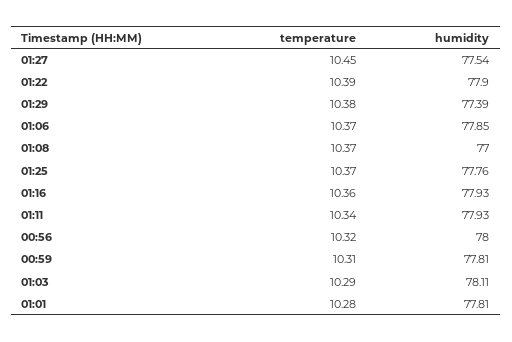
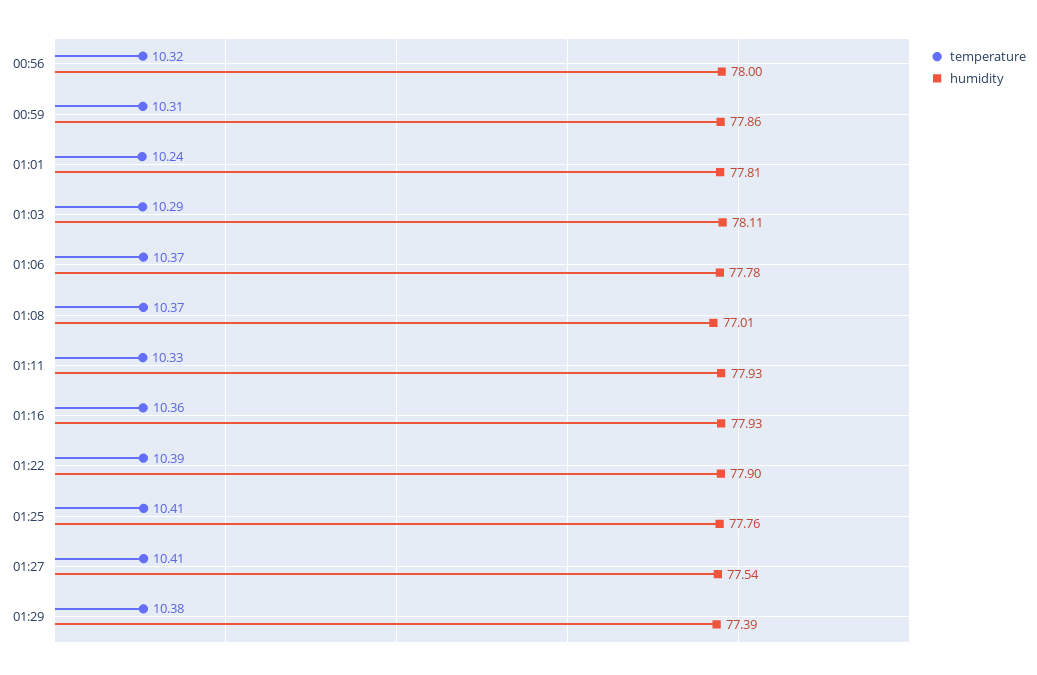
  {
    "temperature": {
-     "01:27": 10.45,
+     "01:27": 10.41,
      "01:22": 10.39,
      "01:29": 10.38,
      "01:06": 10.37,
      "01:08": 10.37,
-     "01:25": 10.37,
+     "01:25": 10.41,
      "01:16": 10.36,
-     "01:11": 10.34,
+     "01:11": 10.33,
      "00:56": 10.32,
      "00:59": 10.31,
      "01:03": 10.29,
-     "01:01": 10.28
+     "01:01": 10.24
    },
    "humidity": {
      "01:27": 77.54,
      "01:22": 77.9,
      "01:29": 77.39,
-     "01:06": 77.85,
+     "01:06": 77.78,
-     "01:08": 77,
+     "01:08": 77.01,
      "01:25": 77.76,
      "01:16": 77.93,
      "01:11": 77.93,
      "00:56": 78,
-     "00:59": 77.81,
+     "00:59": 77.86,
      "01:03": 78.11,
      "01:01": 77.81
    }
  }

